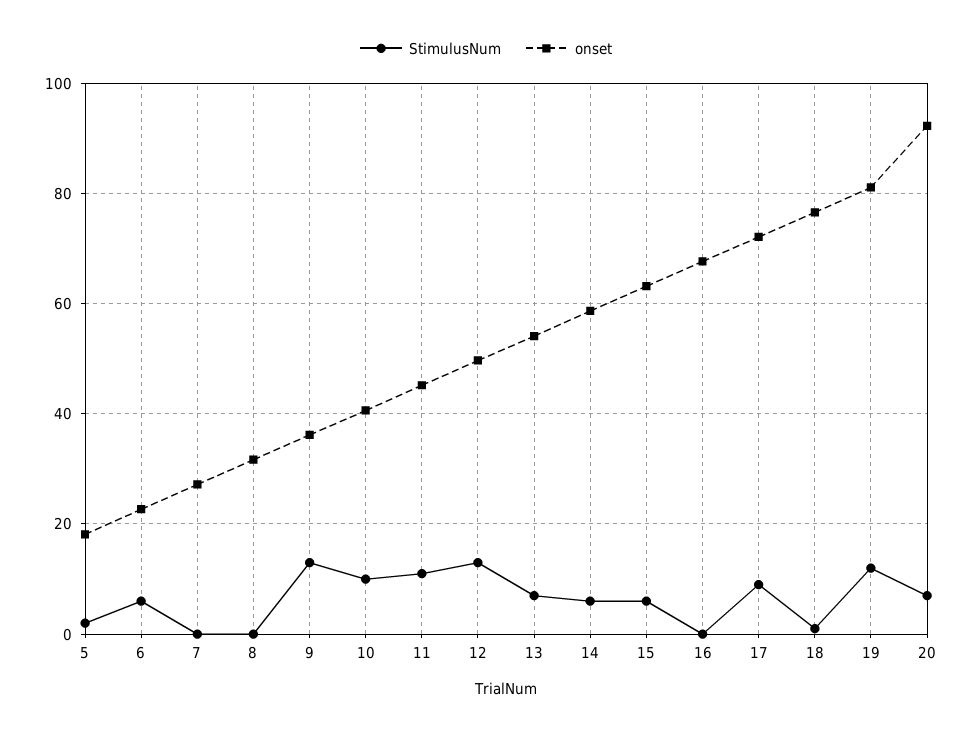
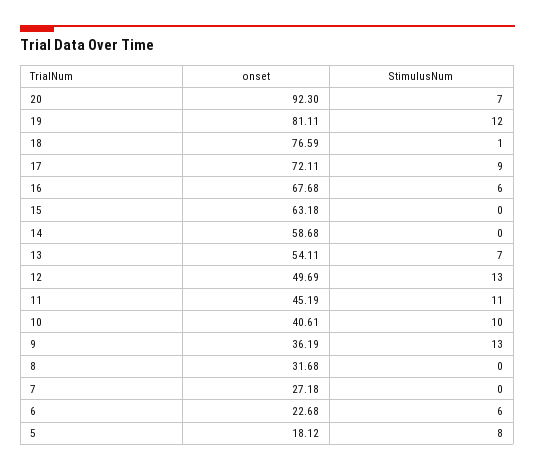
  {
    "StimulusNum": {
-     "5": 2,
+     "5": 8,
      "6": 6,
      "7": 0,
      "8": 0,
      "9": 13,
      "10": 10,
      "11": 11,
      "12": 13,
      "13": 7,
-     "14": 6,
+     "14": 0,
-     "15": 6,
+     "15": 0,
-     "16": 0,
+     "16": 6,
      "17": 9,
      "18": 1,
      "19": 12,
      "20": 7
    },
    "onset": {
      "5": 18.12,
      "6": 22.68,
      "7": 27.18,
      "8": 31.68,
      "9": 36.19,
      "10": 40.61,
      "11": 45.19,
      "12": 49.69,
      "13": 54.11,
      "14": 58.68,
      "15": 63.18,
      "16": 67.68,
      "17": 72.11,
      "18": 76.59,
      "19": 81.11,
      "20": 92.3
    }
  }

